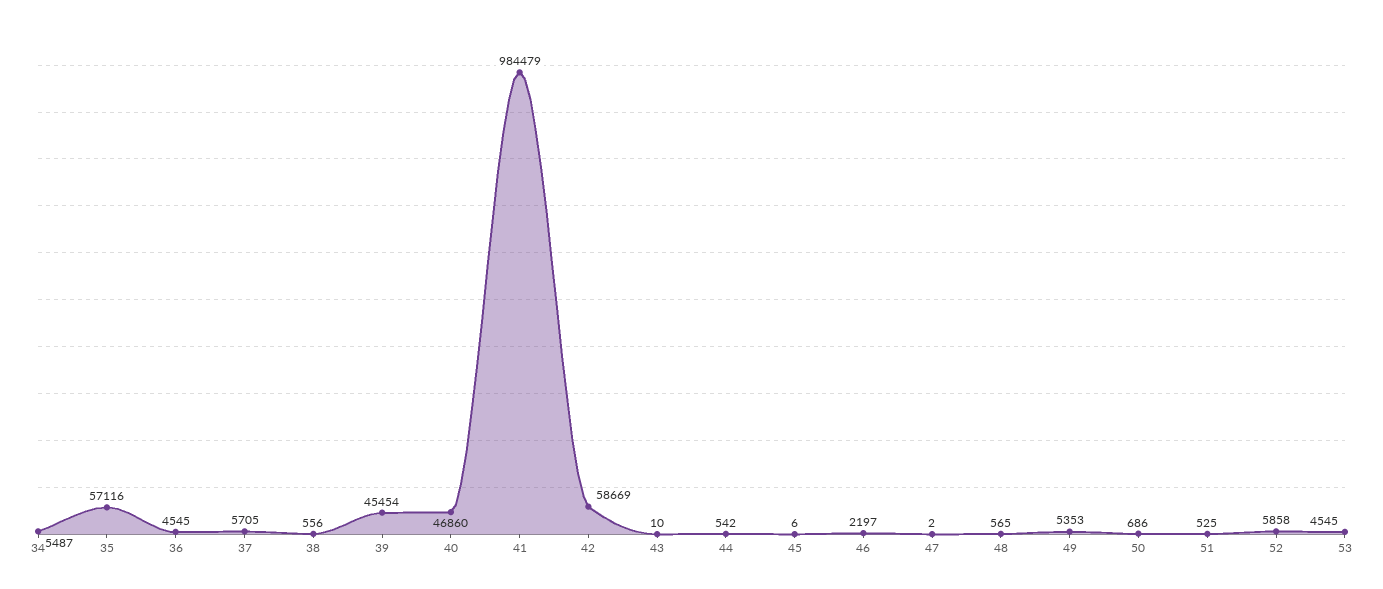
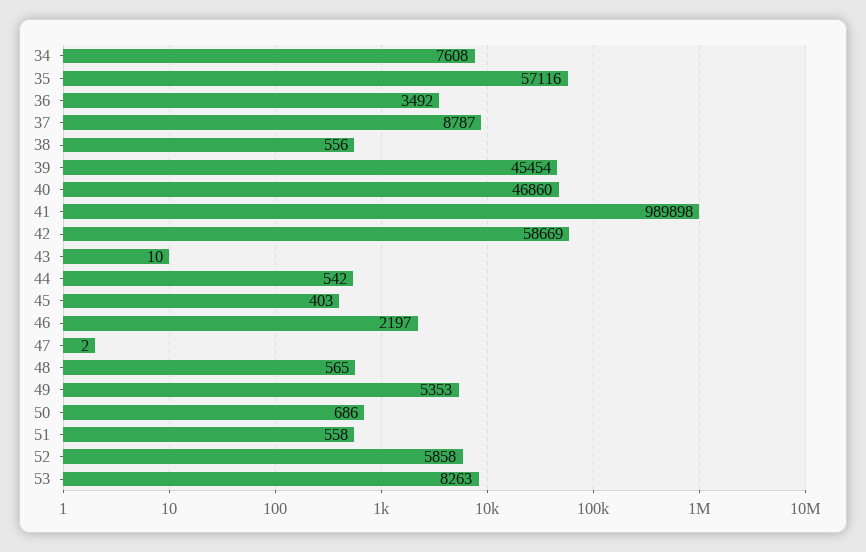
  {
-   "34": 5487,
+   "34": 7608,
    "35": 57116,
-   "36": 4545,
+   "36": 3492,
-   "37": 5705,
+   "37": 8787,
    "38": 556,
    "39": 45454,
    "40": 46860,
-   "41": 984479,
+   "41": 989898,
    "42": 58669,
    "43": 10,
    "44": 542,
-   "45": 6,
+   "45": 403,
    "46": 2197,
    "47": 2,
    "48": 565,
    "49": 5353,
    "50": 686,
-   "51": 525,
+   "51": 558,
    "52": 5858,
-   "53": 4545
+   "53": 8263
  }

